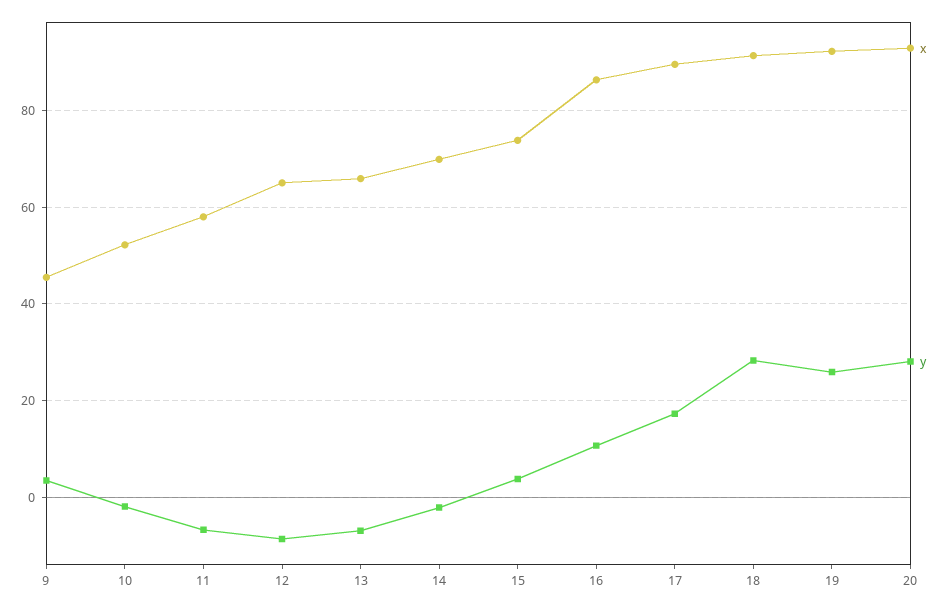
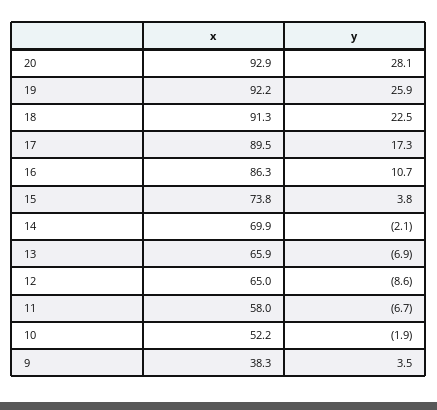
  {
    "x": {
-     "9": 46,
+     "9": 38.3,
      "10": 52.2,
      "11": 58,
      "12": 65,
      "13": 65.9,
      "14": 69.9,
      "15": 73.8,
      "16": 86.3,
      "17": 89.5,
      "18": 91.3,
      "19": 92.2,
      "20": 92.9
    },
    "y": {
      "9": 3.5,
      "10": -1.9,
      "11": -6.7,
      "12": -8.6,
      "13": -6.9,
      "14": -2.1,
      "15": 3.8,
      "16": 10.7,
      "17": 17.3,
-     "18": 28,
+     "18": 22.5,
      "19": 25.9,
      "20": 28.1
    }
  }

